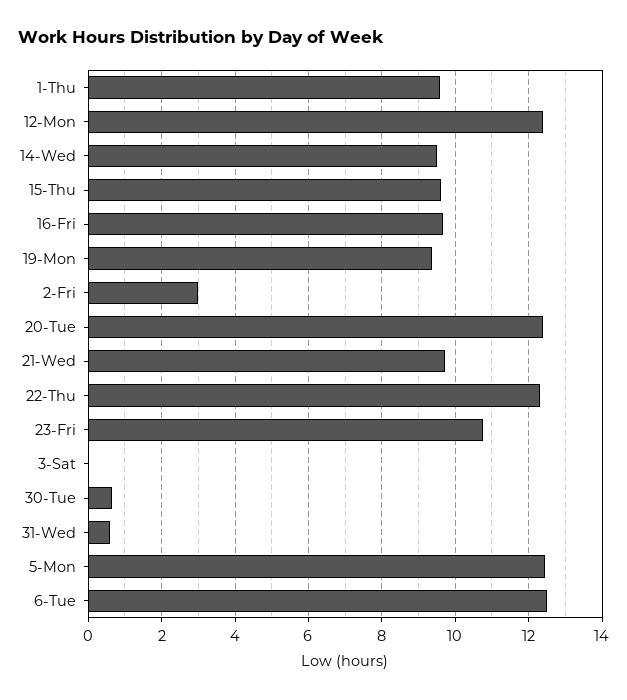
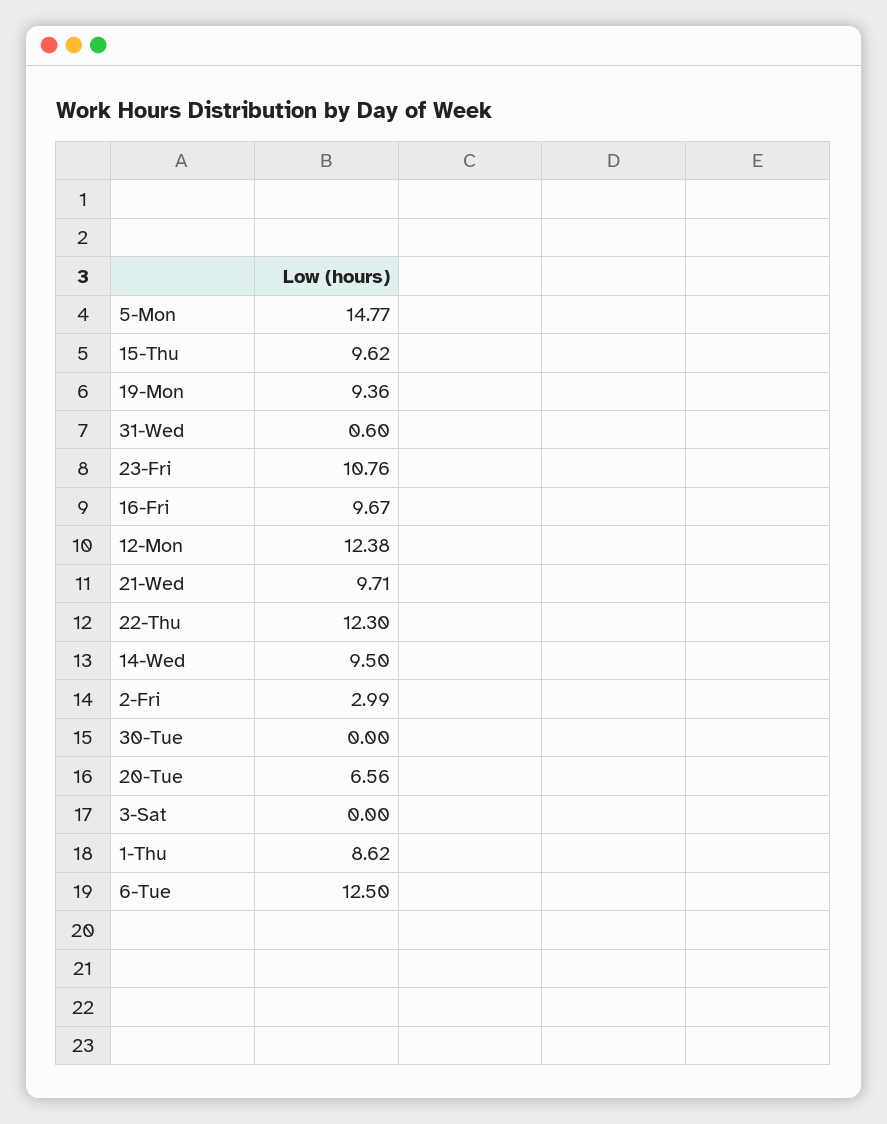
  {
-   "1-Thu": 9.6,
+   "1-Thu": 8.62,
    "12-Mon": 12.38,
    "14-Wed": 9.5,
    "15-Thu": 9.62,
    "16-Fri": 9.67,
    "19-Mon": 9.36,
    "2-Fri": 2.99,
-   "20-Tue": 12.4,
+   "20-Tue": 6.56,
    "21-Wed": 9.71,
    "22-Thu": 12.3,
    "23-Fri": 10.76,
    "3-Sat": 0,
-   "30-Tue": 0.6,
+   "30-Tue": 0,
    "31-Wed": 0.6,
-   "5-Mon": 12.4,
+   "5-Mon": 14.77,
    "6-Tue": 12.5
  }

